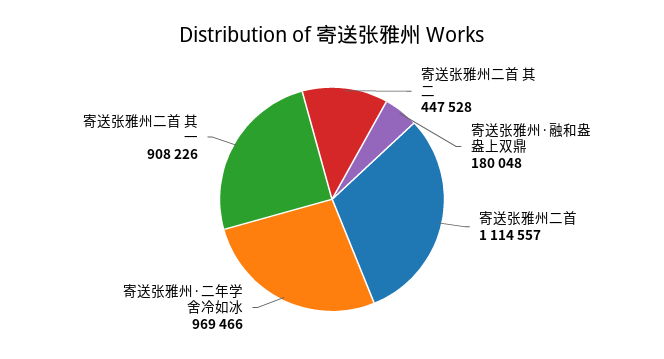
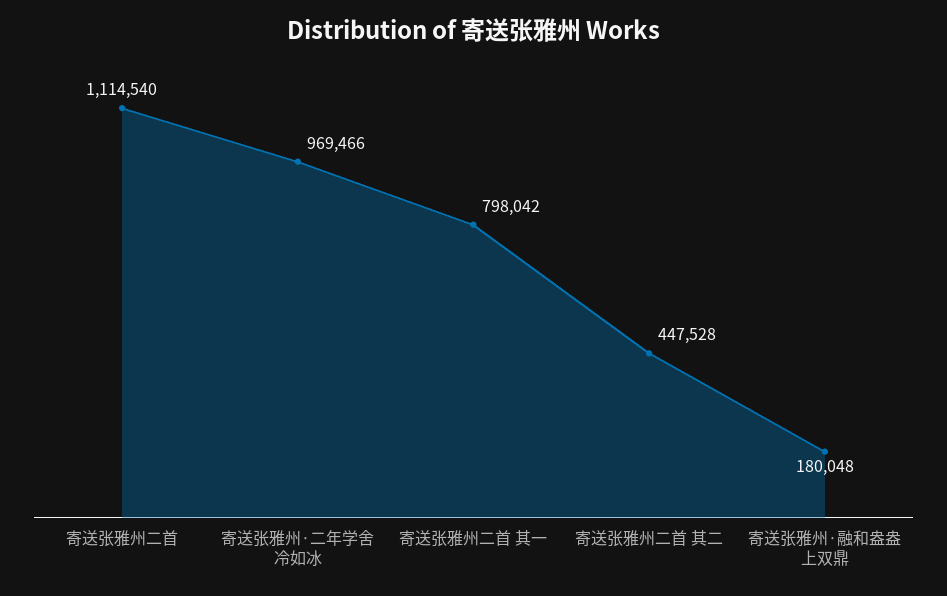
  {
    "寄送张雅州二首 其二": 447528,
    "寄送张雅州·融和盎盎上双鼎": 180048,
-   "寄送张雅州二首": 1114557,
+   "寄送张雅州二首": 1114540,
    "寄送张雅州·二年学舍冷如冰": 969466,
-   "寄送张雅州二首 其一": 908226
+   "寄送张雅州二首 其一": 798042
  }

